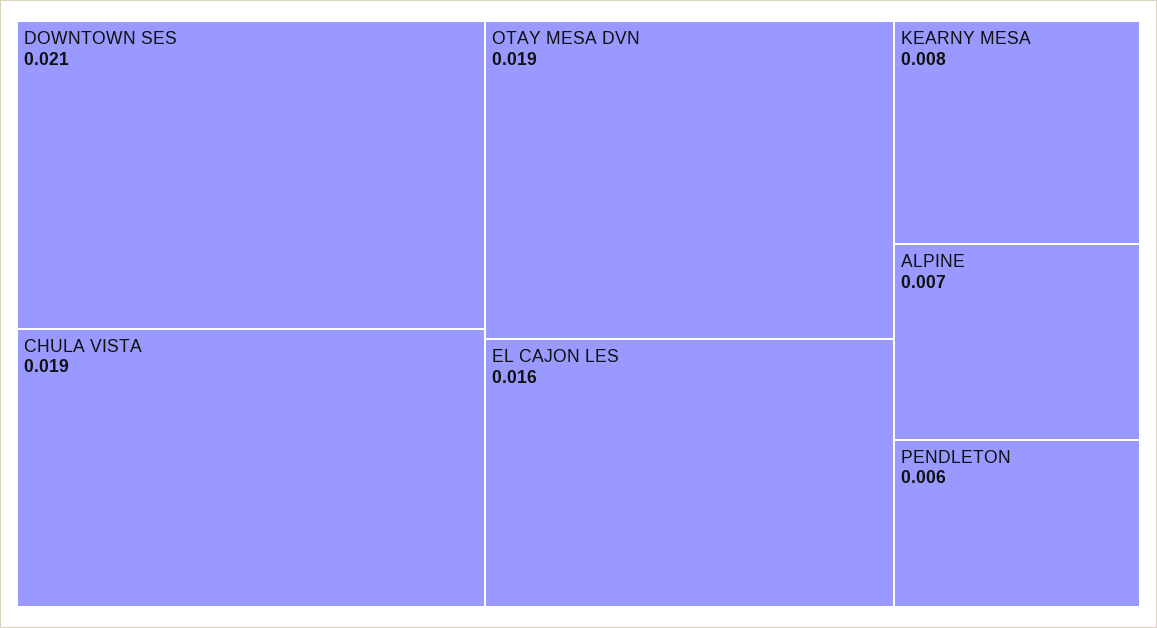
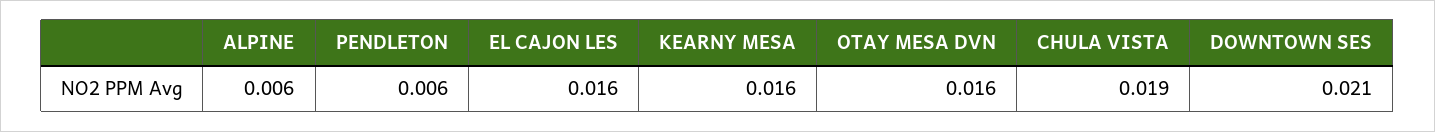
  {
    "DOWNTOWN SES": 0.021,
    "CHULA VISTA": 0.019,
-   "OTAY MESA DVN": 0.019,
+   "OTAY MESA DVN": 0.016,
    "EL CAJON LES": 0.016,
-   "KEARNY MESA": 0.008,
+   "KEARNY MESA": 0.016,
-   "ALPINE": 0.007,
+   "ALPINE": 0.006,
    "PENDLETON": 0.006
  }

